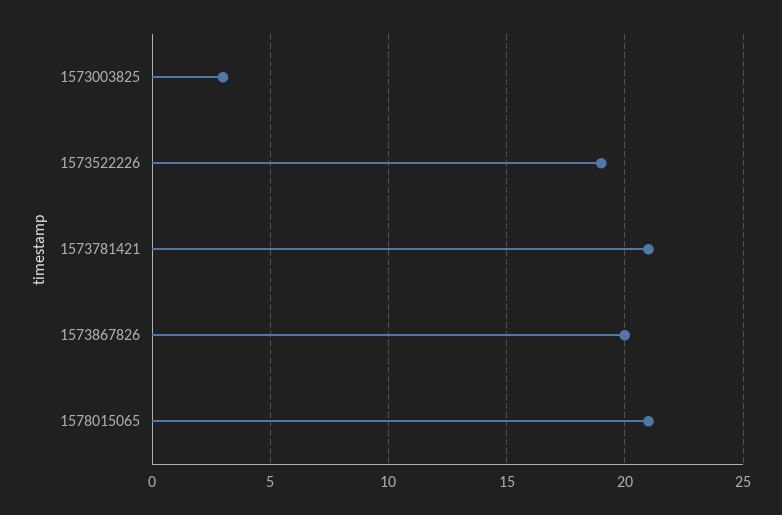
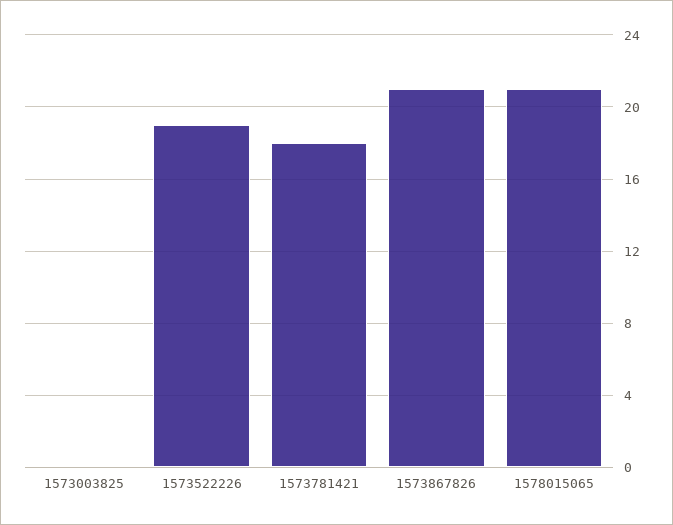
  {
-   "1573003825": 3,
+   "1573003825": 0,
    "1573522226": 19,
-   "1573781421": 21,
+   "1573781421": 18,
-   "1573867826": 20,
+   "1573867826": 21,
    "1578015065": 21
  }

